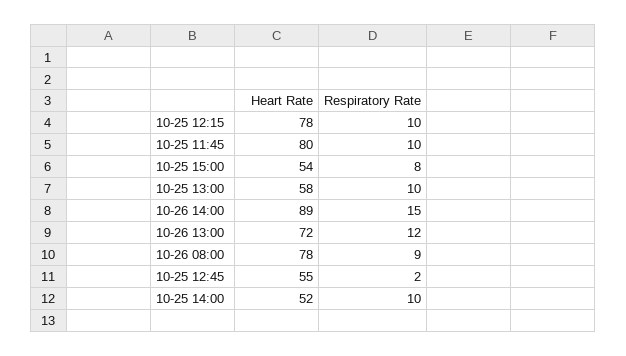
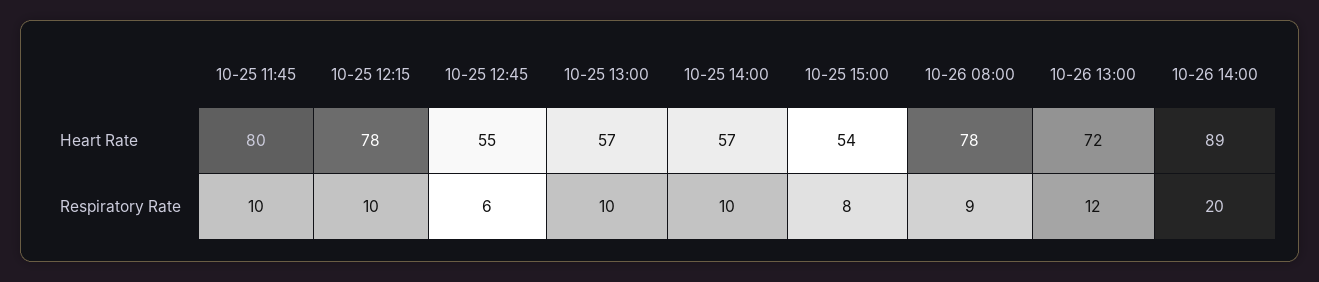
  {
    "Heart Rate": {
      "10-25 12:15": 78,
      "10-25 11:45": 80,
      "10-25 15:00": 54,
-     "10-25 13:00": 58,
+     "10-25 13:00": 57,
      "10-26 14:00": 89,
      "10-26 13:00": 72,
      "10-26 08:00": 78,
      "10-25 12:45": 55,
-     "10-25 14:00": 52
+     "10-25 14:00": 57
    },
    "Respiratory Rate": {
      "10-25 12:15": 10,
      "10-25 11:45": 10,
      "10-25 15:00": 8,
      "10-25 13:00": 10,
-     "10-26 14:00": 15,
+     "10-26 14:00": 20,
      "10-26 13:00": 12,
      "10-26 08:00": 9,
-     "10-25 12:45": 2,
+     "10-25 12:45": 6,
      "10-25 14:00": 10
    }
  }

